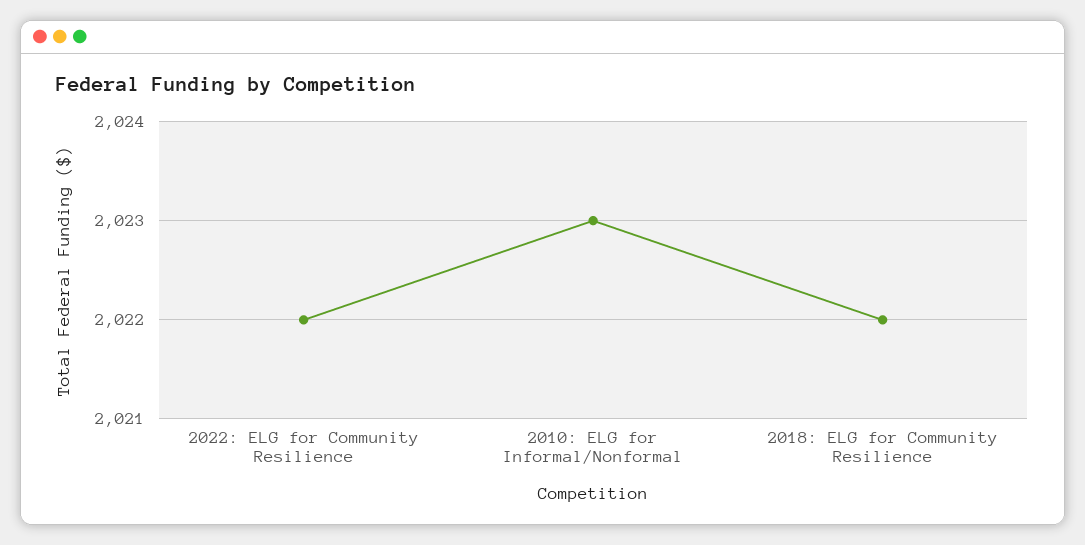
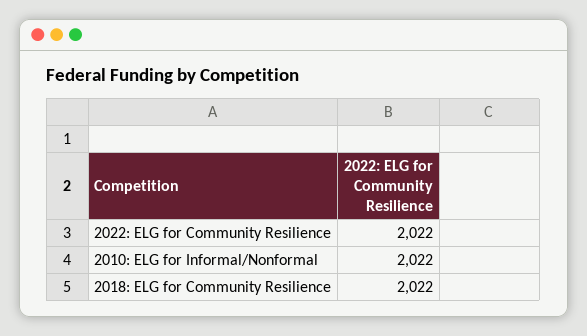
  {
    "2022: ELG for Community Resilience": 2022,
-   "2010: ELG for Informal/Nonformal": 2023,
+   "2010: ELG for Informal/Nonformal": 2022,
    "2018: ELG for Community Resilience": 2022
  }

